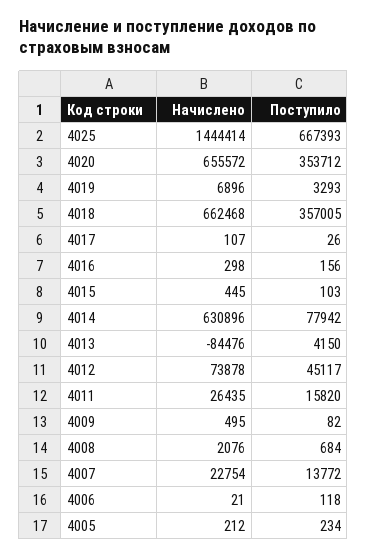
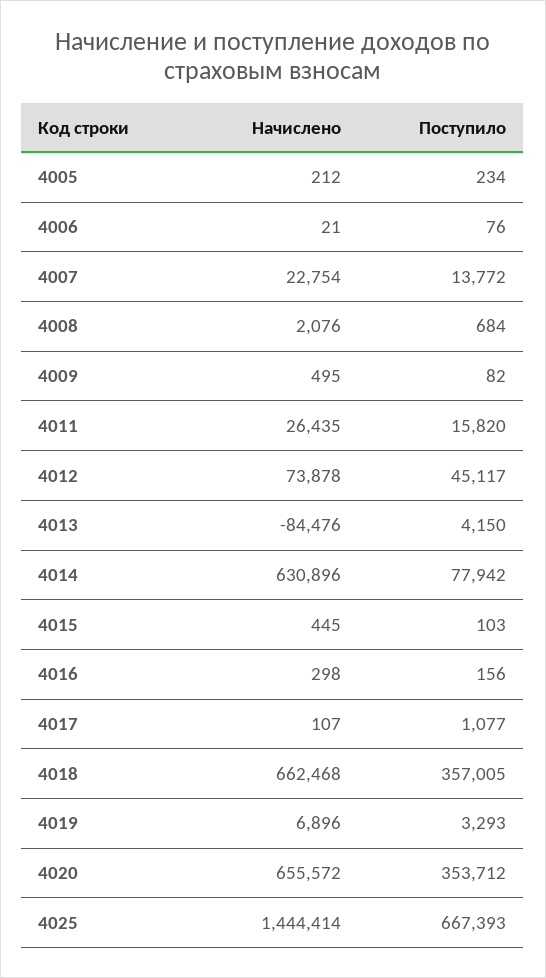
  {
    "Начислено": {
      "4025": 1444414,
      "4020": 655572,
      "4019": 6896,
      "4018": 662468,
      "4017": 107,
      "4016": 298,
      "4015": 445,
      "4014": 630896,
      "4013": -84476,
      "4012": 73878,
      "4011": 26435,
      "4009": 495,
      "4008": 2076,
      "4007": 22754,
      "4006": 21,
      "4005": 212
    },
    "Поступило": {
      "4025": 667393,
      "4020": 353712,
      "4019": 3293,
      "4018": 357005,
-     "4017": 26,
+     "4017": 1077,
      "4016": 156,
      "4015": 103,
      "4014": 77942,
      "4013": 4150,
      "4012": 45117,
      "4011": 15820,
      "4009": 82,
      "4008": 684,
      "4007": 13772,
-     "4006": 118,
+     "4006": 76,
      "4005": 234
    }
  }

